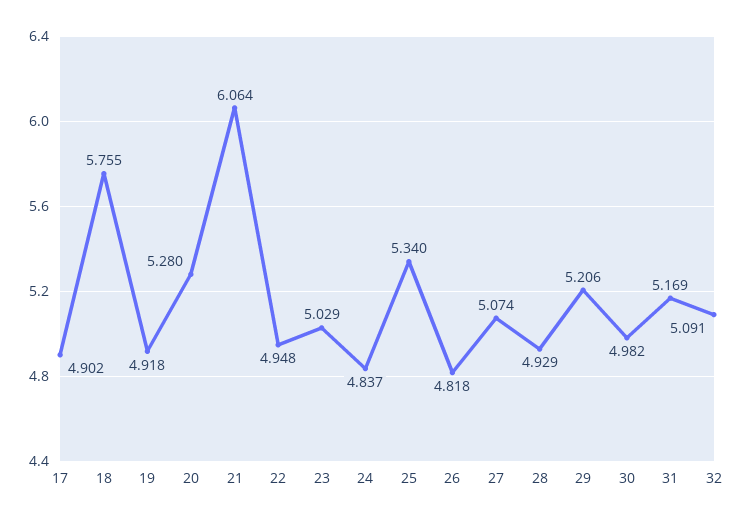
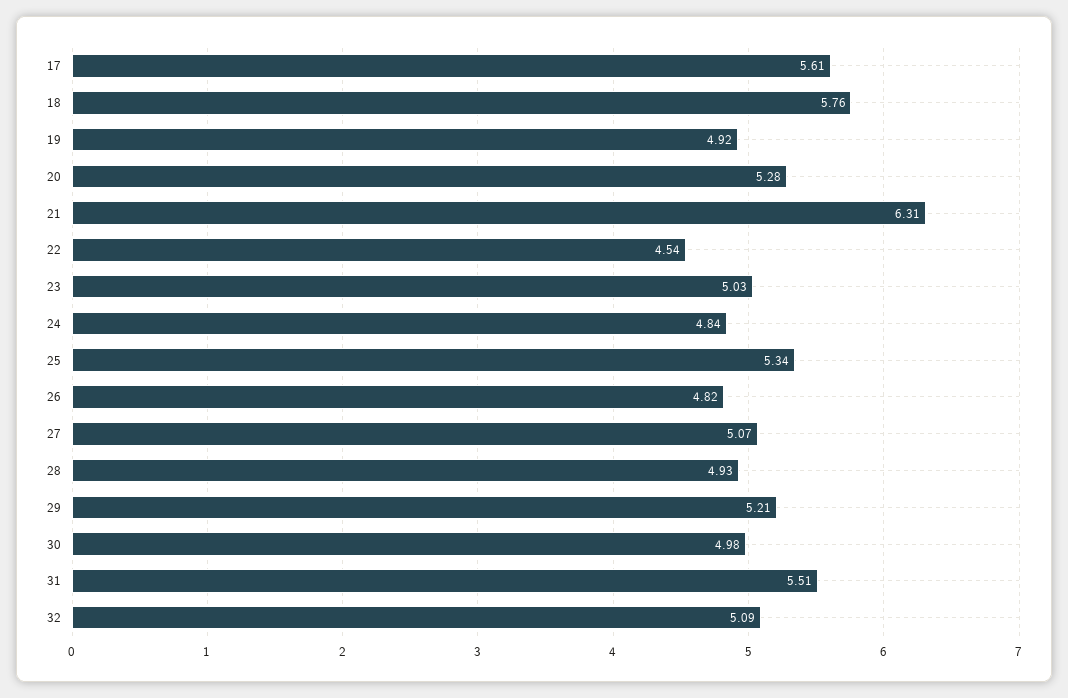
  {
-   "17": 4.902,
+   "17": 5.61,
    "18": 5.755,
    "19": 4.918,
    "20": 5.28,
-   "21": 6.064,
+   "21": 6.31,
-   "22": 4.948,
+   "22": 4.54,
    "23": 5.029,
    "24": 4.837,
    "25": 5.34,
    "26": 4.818,
    "27": 5.074,
    "28": 4.929,
    "29": 5.206,
    "30": 4.982,
-   "31": 5.169,
+   "31": 5.51,
    "32": 5.091
  }

